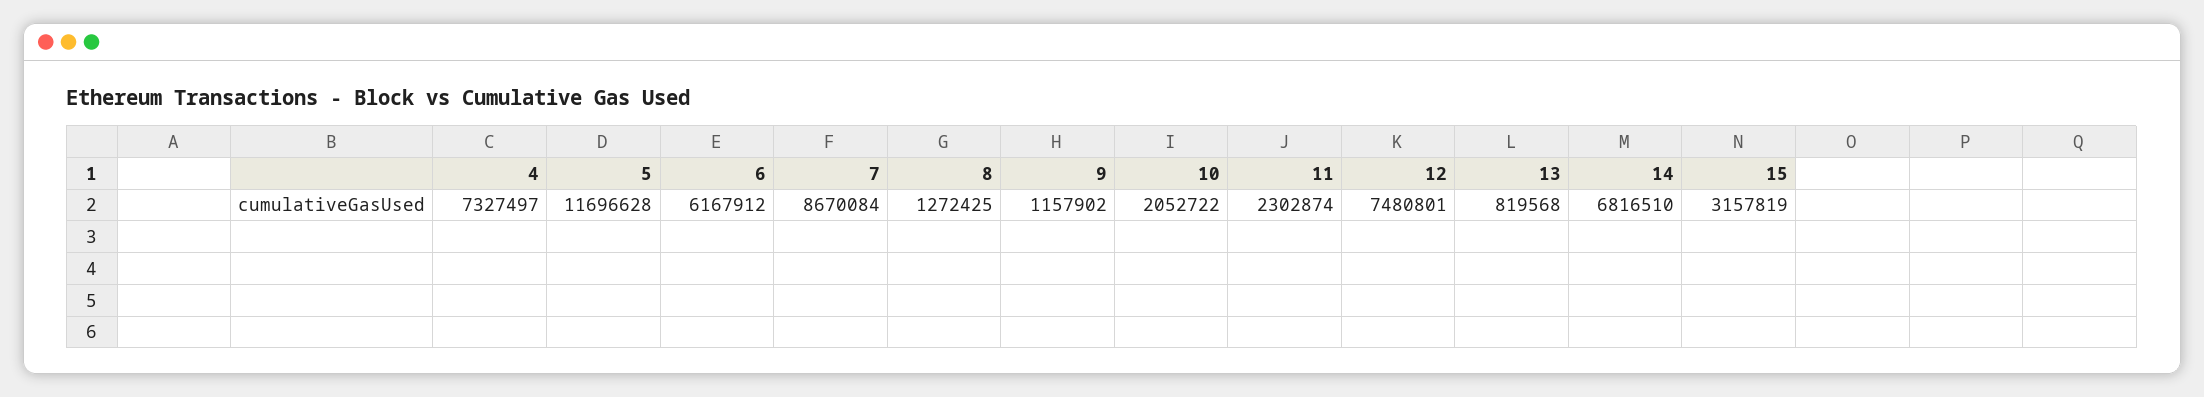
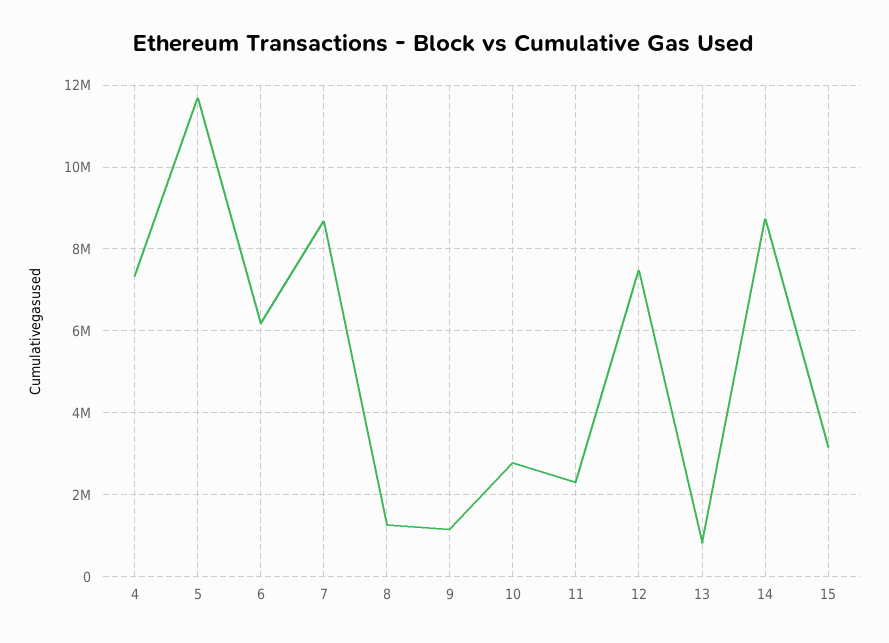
  {
    "4": 7327497,
    "5": 11696628,
    "6": 6167912,
    "7": 8670084,
    "8": 1272425,
    "9": 1157902,
-   "10": 2052722,
+   "10": 2800000,
    "11": 2302874,
    "12": 7480801,
    "13": 819568,
-   "14": 6816510,
+   "14": 8800000,
    "15": 3157819
  }

